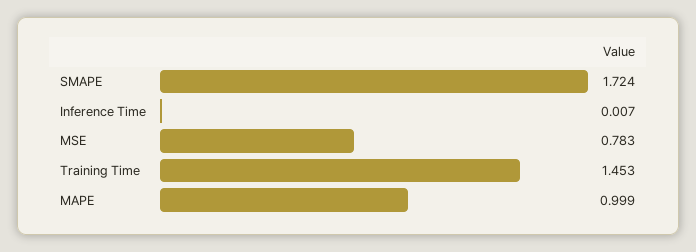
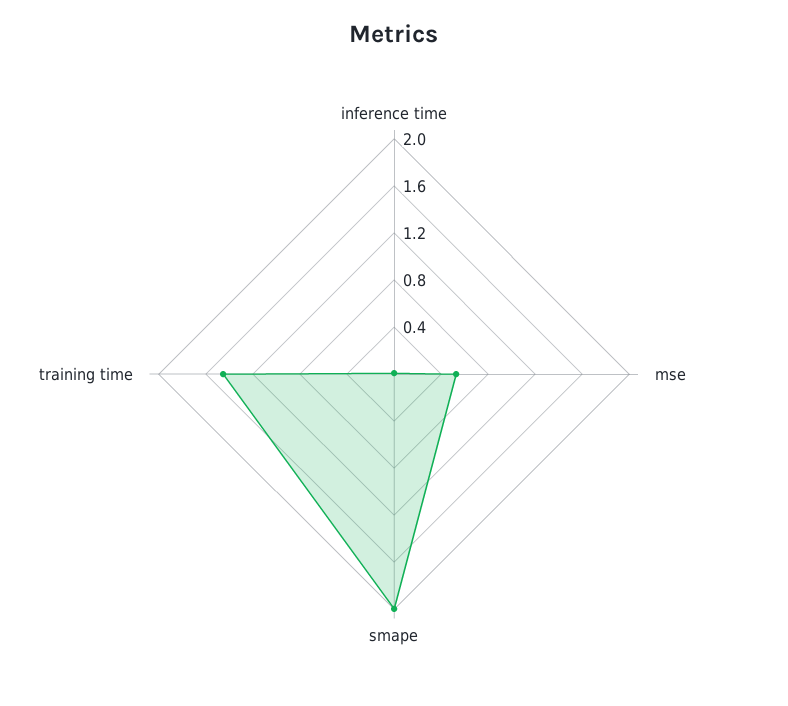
  {
-   "SMAPE": 1.724,
+   "SMAPE": 2,
    "Inference Time": 0.007,
-   "MSE": 0.783,
+   "MSE": 0.5,
-   "Training Time": 1.453,
+   "Training Time": 1.453
-   "MAPE": 0.999
  }

